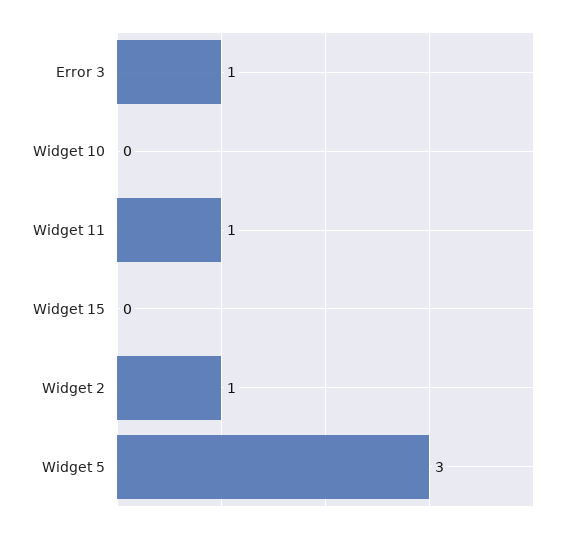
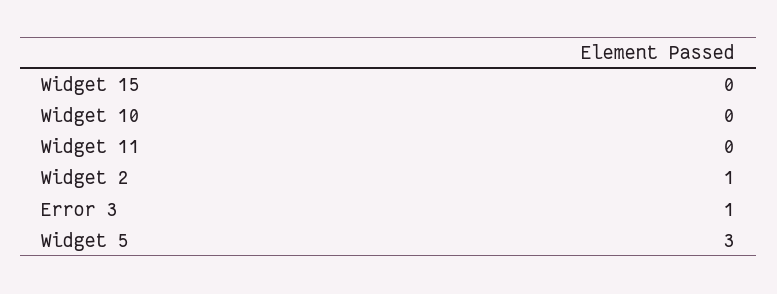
  {
    "Error 3": 1,
    "Widget 10": 0,
-   "Widget 11": 1,
+   "Widget 11": 0,
    "Widget 15": 0,
    "Widget 2": 1,
    "Widget 5": 3
  }

